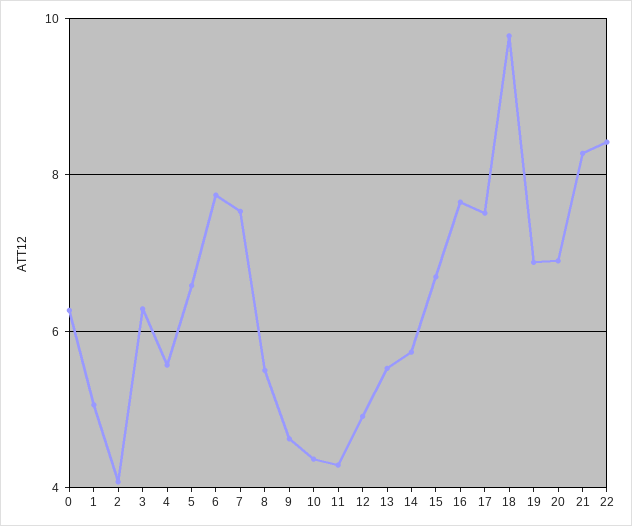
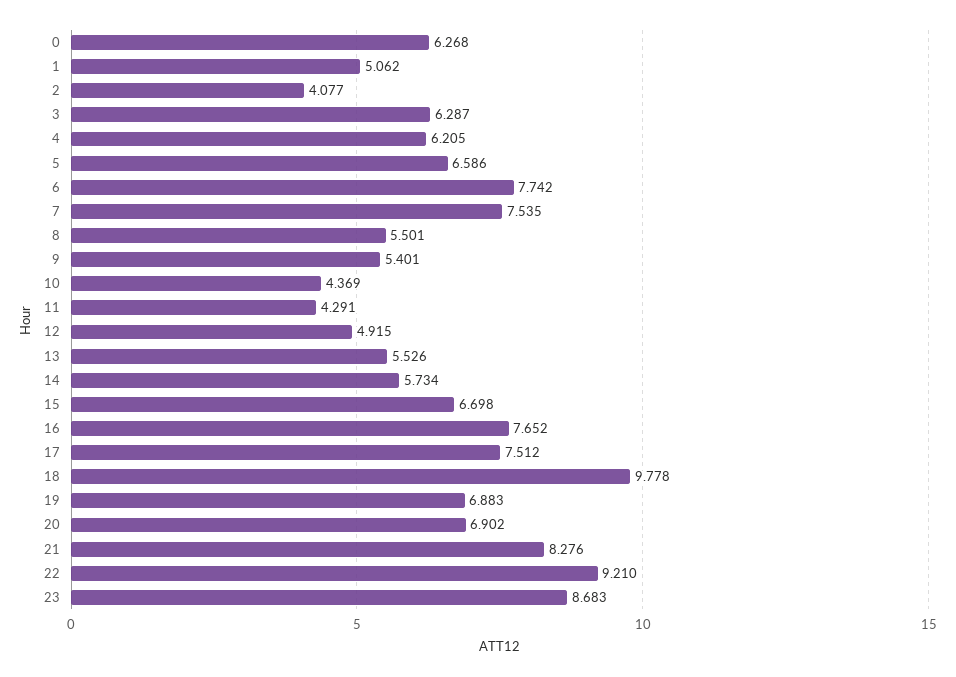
  {
    "0": 6.268,
    "1": 5.062,
    "2": 4.077,
    "3": 6.287,
-   "4": 5.6,
+   "4": 6.205,
    "5": 6.586,
    "6": 7.742,
    "7": 7.535,
    "8": 5.501,
-   "9": 4.6,
+   "9": 5.401,
    "10": 4.369,
    "11": 4.291,
    "12": 4.915,
    "13": 5.526,
    "14": 5.734,
    "15": 6.698,
    "16": 7.652,
    "17": 7.512,
    "18": 9.778,
    "19": 6.883,
    "20": 6.902,
    "21": 8.276,
-   "22": 8.4
+   "22": 9.21,
+   "23": 8.683
  }

